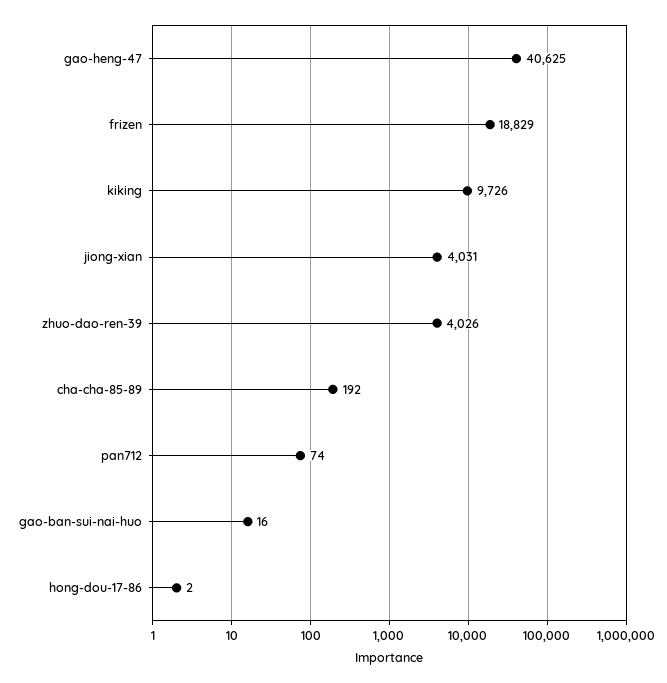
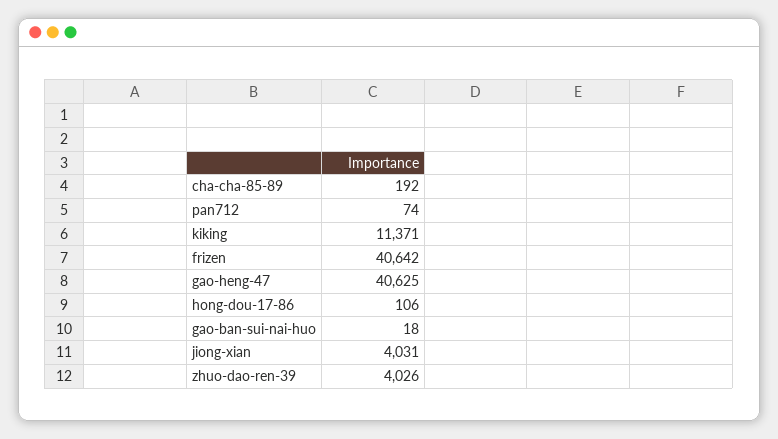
  {
    "gao-heng-47": 40625,
-   "frizen": 18829,
+   "frizen": 40642,
-   "kiking": 9726,
+   "kiking": 11371,
    "jiong-xian": 4031,
    "zhuo-dao-ren-39": 4026,
    "cha-cha-85-89": 192,
    "pan712": 74,
-   "gao-ban-sui-nai-huo": 16,
+   "gao-ban-sui-nai-huo": 18,
-   "hong-dou-17-86": 2
+   "hong-dou-17-86": 106
  }

